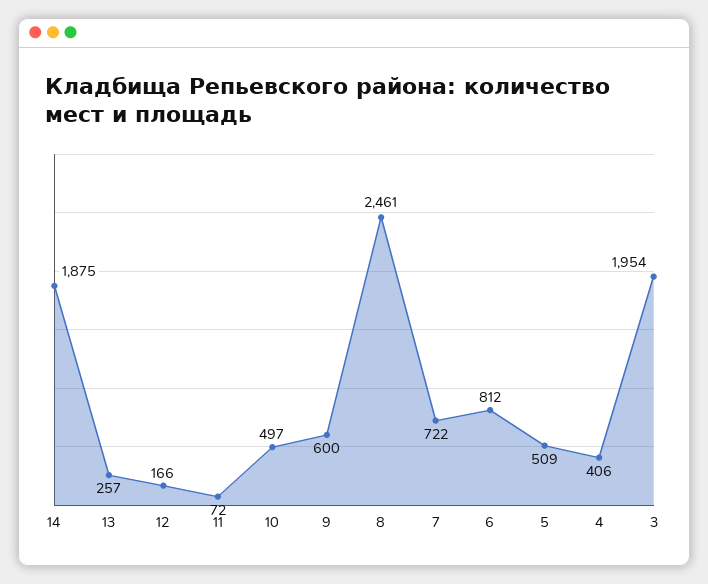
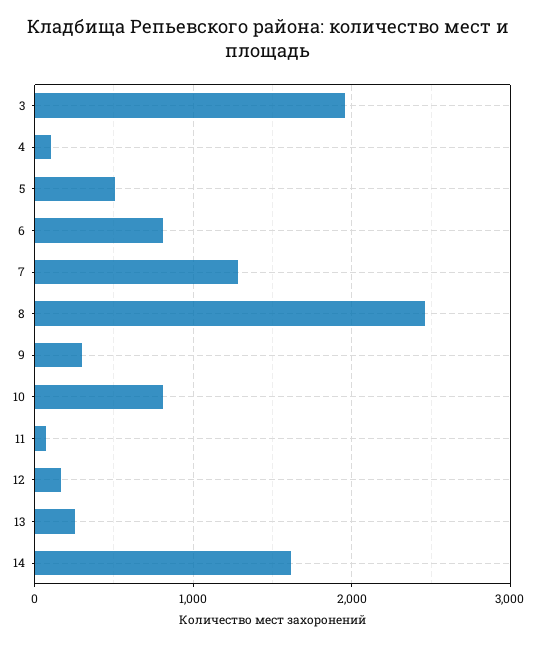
  {
-   "14": 1875,
+   "14": 1600,
    "13": 257,
    "12": 166,
    "11": 72,
-   "10": 497,
+   "10": 800,
-   "9": 600,
+   "9": 300,
    "8": 2461,
-   "7": 722,
+   "7": 1300,
    "6": 812,
    "5": 509,
-   "4": 406,
+   "4": 100,
    "3": 1954
  }

